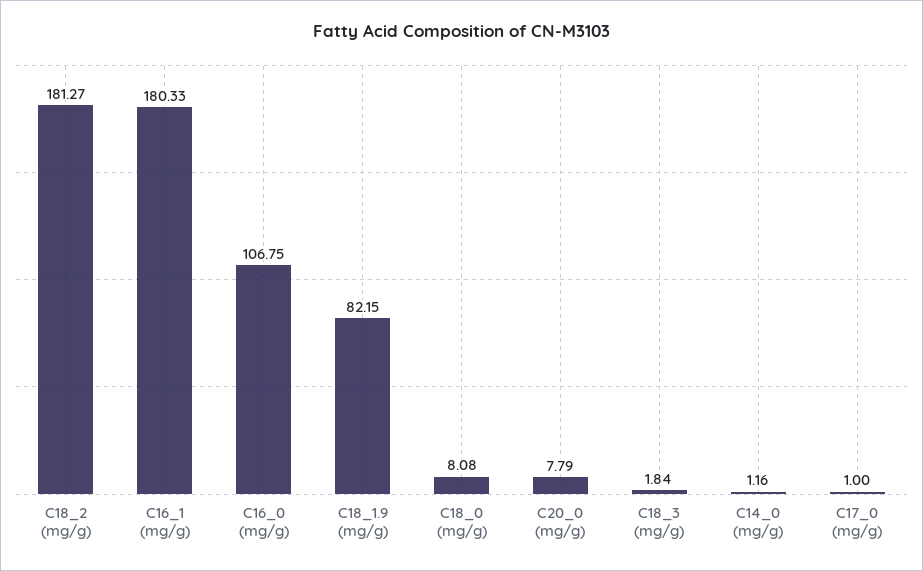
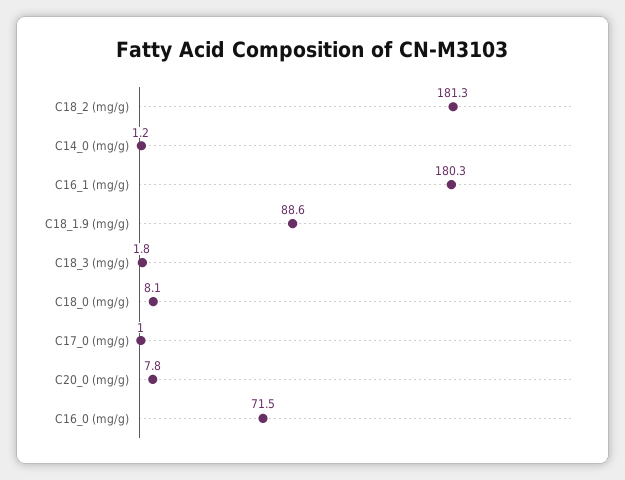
  {
    "C18_2 (mg/g)": 181.27,
    "C16_1 (mg/g)": 180.33,
-   "C16_0 (mg/g)": 106.75,
+   "C16_0 (mg/g)": 71.5,
-   "C18_1.9 (mg/g)": 82.15,
+   "C18_1.9 (mg/g)": 88.6,
    "C18_0 (mg/g)": 8.08,
    "C20_0 (mg/g)": 7.79,
    "C18_3 (mg/g)": 1.84,
    "C14_0 (mg/g)": 1.16,
    "C17_0 (mg/g)": 1
  }

